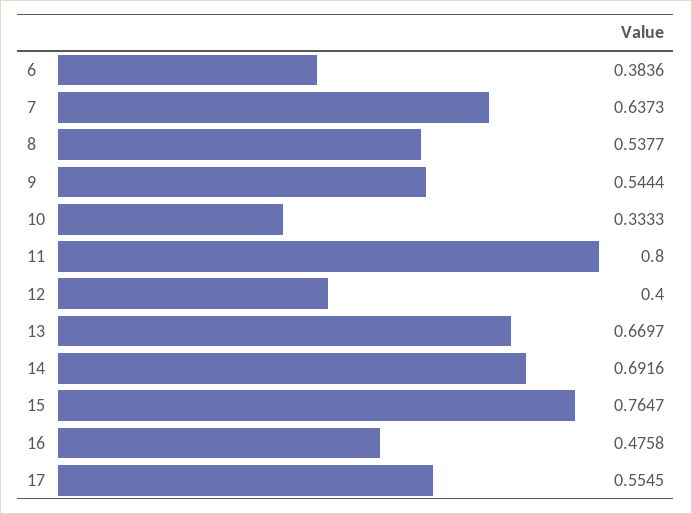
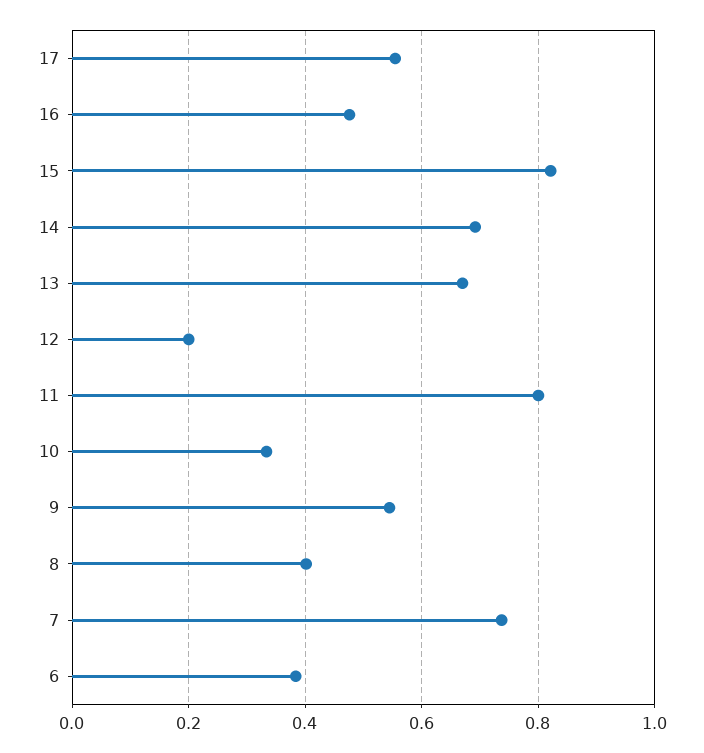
  {
    "6": 0.3836,
-   "7": 0.6373,
+   "7": 0.74,
-   "8": 0.5377,
+   "8": 0.4,
    "9": 0.5444,
    "10": 0.3333,
    "11": 0.8,
-   "12": 0.4,
+   "12": 0.2,
    "13": 0.6697,
    "14": 0.6916,
-   "15": 0.7647,
+   "15": 0.82,
    "16": 0.4758,
    "17": 0.5545
  }

